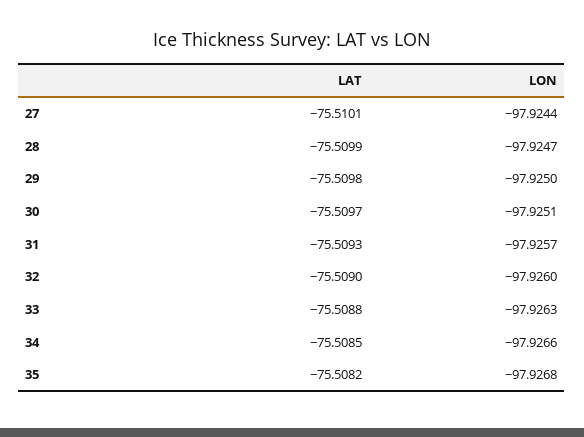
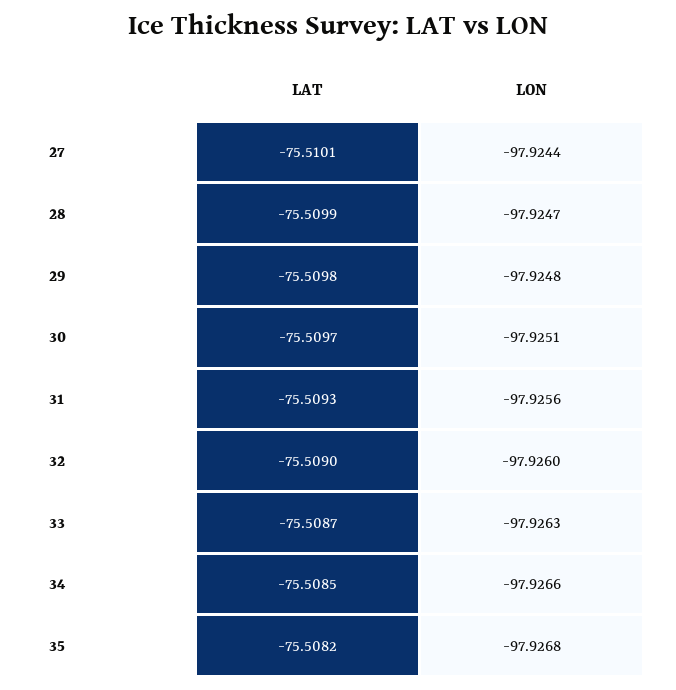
  {
    "LAT": {
      "27": -75.5101,
      "28": -75.5099,
      "29": -75.5098,
      "30": -75.5097,
      "31": -75.5093,
      "32": -75.509,
-     "33": -75.5088,
+     "33": -75.5087,
      "34": -75.5085,
      "35": -75.5082
    },
    "LON": {
      "27": -97.9244,
      "28": -97.9247,
-     "29": -97.925,
+     "29": -97.9248,
      "30": -97.9251,
-     "31": -97.9257,
+     "31": -97.9256,
      "32": -97.926,
      "33": -97.9263,
      "34": -97.9266,
      "35": -97.9268
    }
  }

